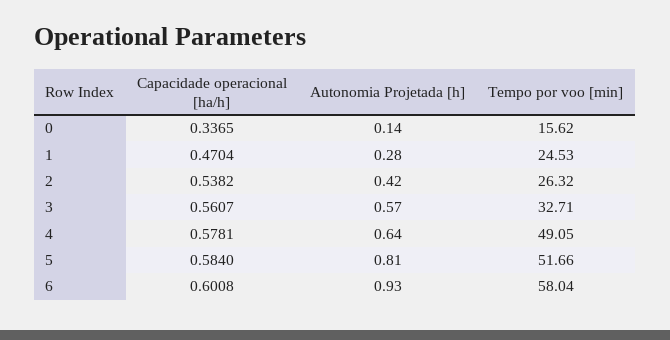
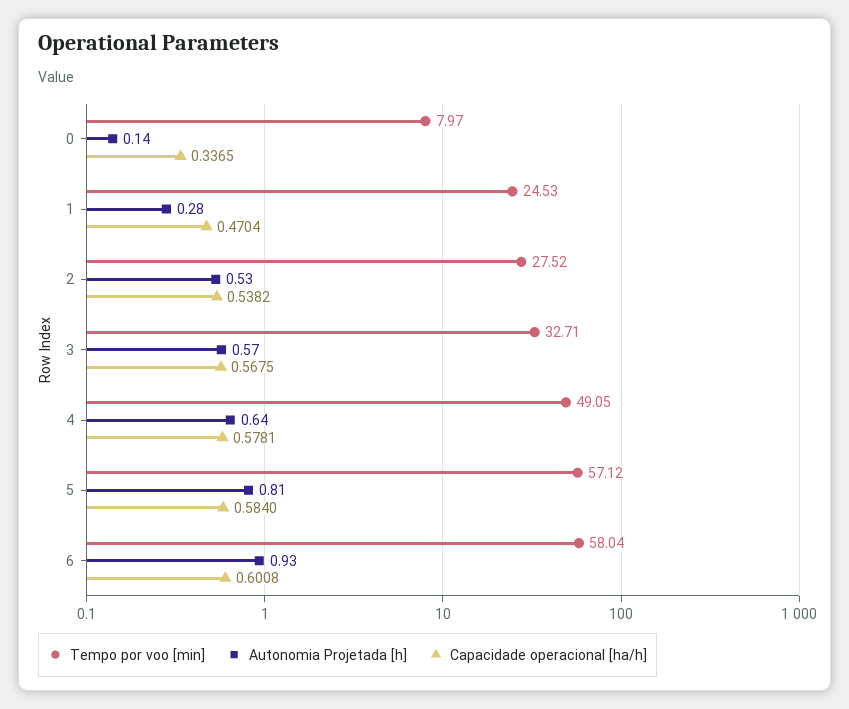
  {
    "Capacidade operacional [ha/h]": {
      "0": 0.3365,
      "1": 0.4704,
      "2": 0.5382,
-     "3": 0.5607,
+     "3": 0.5675,
      "4": 0.5781,
      "5": 0.584,
      "6": 0.6008
    },
    "Autonomia Projetada [h]": {
      "0": 0.14,
      "1": 0.28,
-     "2": 0.42,
+     "2": 0.53,
      "3": 0.57,
      "4": 0.64,
      "5": 0.81,
      "6": 0.93
    },
    "Tempo por voo [min]": {
-     "0": 15.62,
+     "0": 7.97,
      "1": 24.53,
-     "2": 26.32,
+     "2": 27.52,
      "3": 32.71,
      "4": 49.05,
-     "5": 51.66,
+     "5": 57.12,
      "6": 58.04
    }
  }

